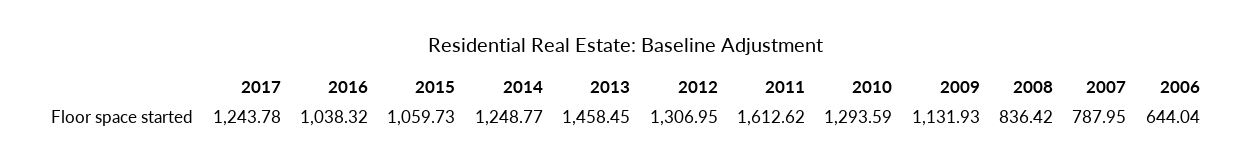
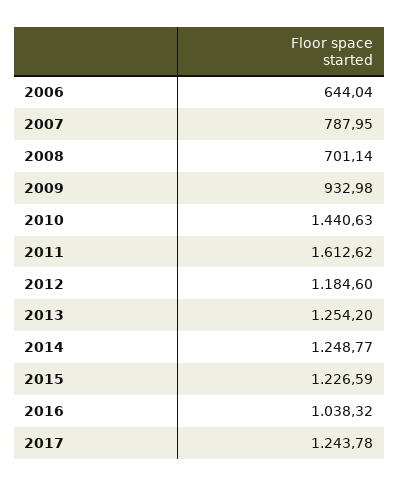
  {
    "2017": 1243.78,
    "2016": 1038.32,
-   "2015": 1059.73,
+   "2015": 1226.59,
    "2014": 1248.77,
-   "2013": 1458.45,
+   "2013": 1254.2,
-   "2012": 1306.95,
+   "2012": 1184.6,
    "2011": 1612.62,
-   "2010": 1293.59,
+   "2010": 1440.63,
-   "2009": 1131.93,
+   "2009": 932.98,
-   "2008": 836.42,
+   "2008": 701.14,
    "2007": 787.95,
    "2006": 644.04
  }

